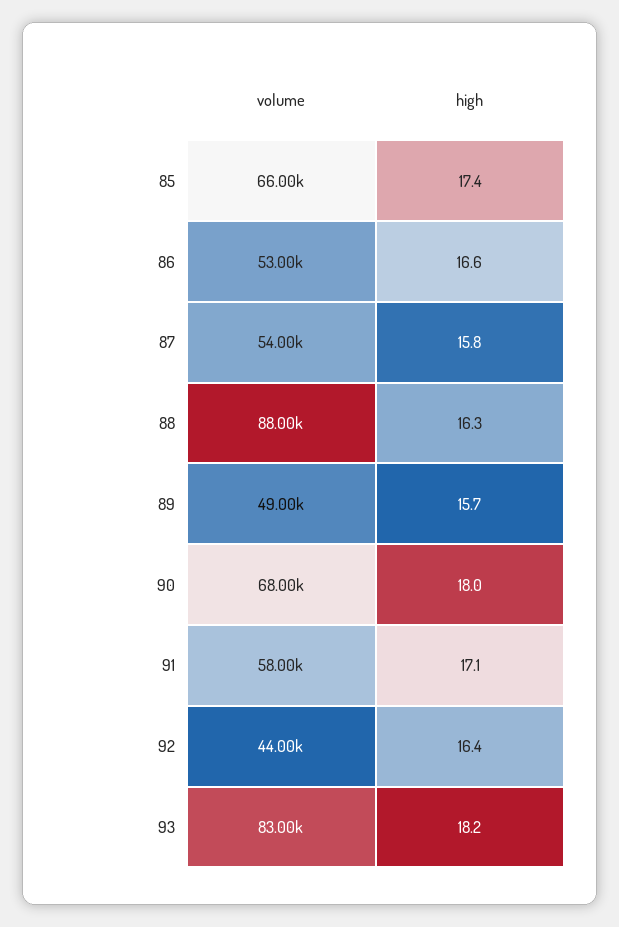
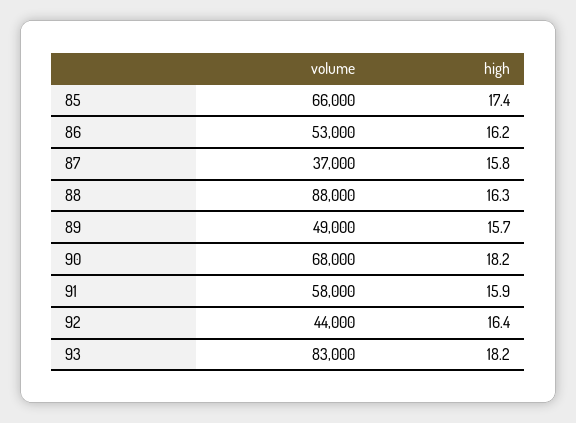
  {
    "volume": {
      "85": 66000,
      "86": 53000,
-     "87": 54000,
+     "87": 37000,
      "88": 88000,
      "89": 49000,
      "90": 68000,
      "91": 58000,
      "92": 44000,
      "93": 83000
    },
    "high": {
      "85": 17.4,
-     "86": 16.6,
+     "86": 16.2,
      "87": 15.8,
      "88": 16.3,
      "89": 15.7,
-     "90": 18,
+     "90": 18.2,
-     "91": 17.1,
+     "91": 15.9,
      "92": 16.4,
      "93": 18.2
    }
  }

